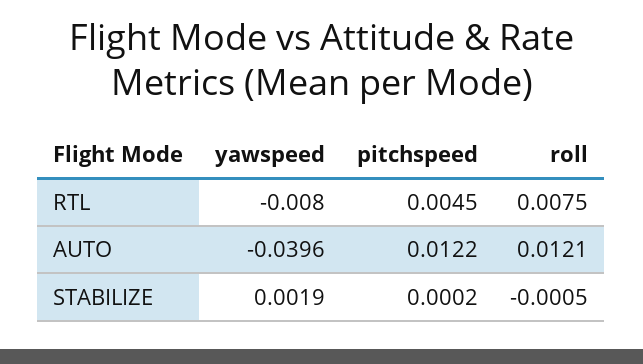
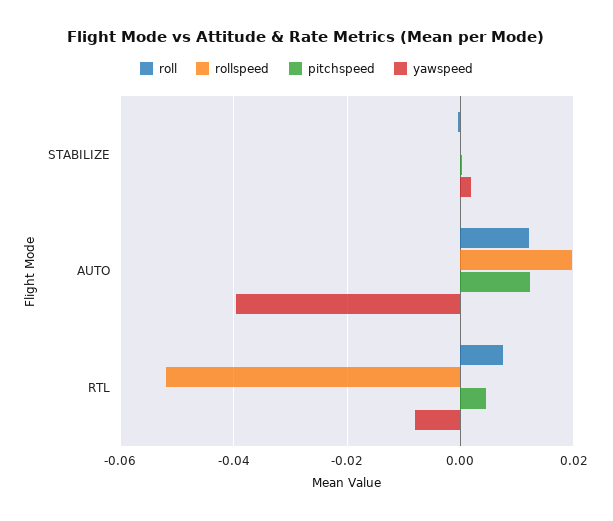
  {
    "yawspeed": {
      "RTL": -0.008,
      "AUTO": -0.0396,
      "STABILIZE": 0.0019
    },
    "pitchspeed": {
      "RTL": 0.0045,
      "AUTO": 0.0122,
      "STABILIZE": 0.0002
    },
    "roll": {
      "RTL": 0.0075,
      "AUTO": 0.0121,
      "STABILIZE": -0.0005
-   }
+   },
+   "rollspeed": {
+     "STABILIZE": 0,
+     "AUTO": 0.02,
+     "RTL": -0.052
+   }
  }

